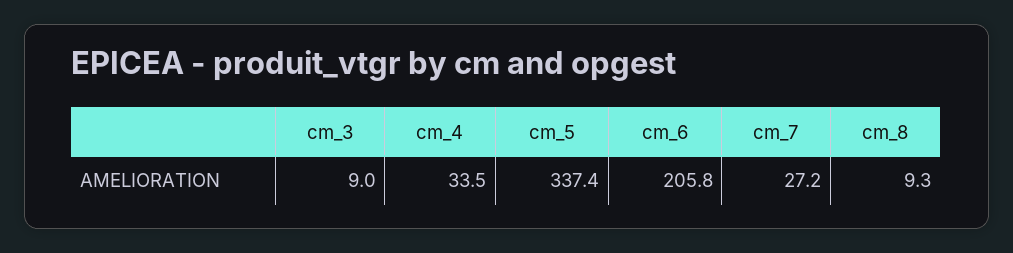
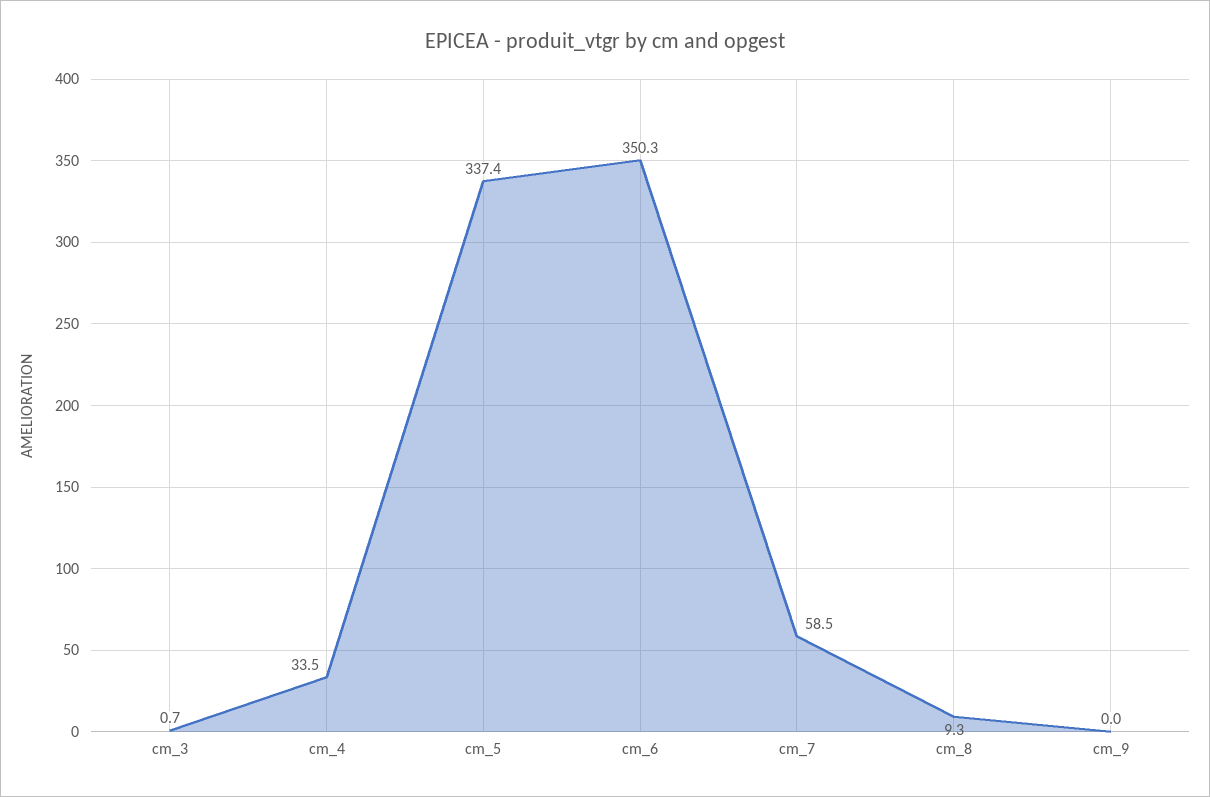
  {
-   "cm_3": 9,
+   "cm_3": 0.7,
    "cm_4": 33.5,
    "cm_5": 337.4,
-   "cm_6": 205.8,
+   "cm_6": 350.3,
-   "cm_7": 27.2,
+   "cm_7": 58.5,
-   "cm_8": 9.3
+   "cm_8": 9.3,
+   "cm_9": 0
  }

